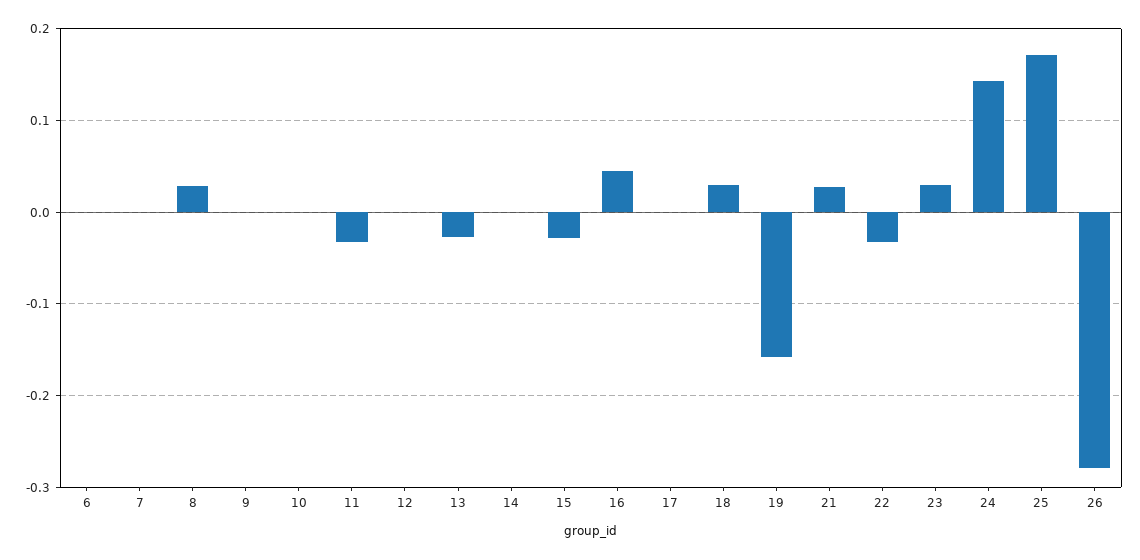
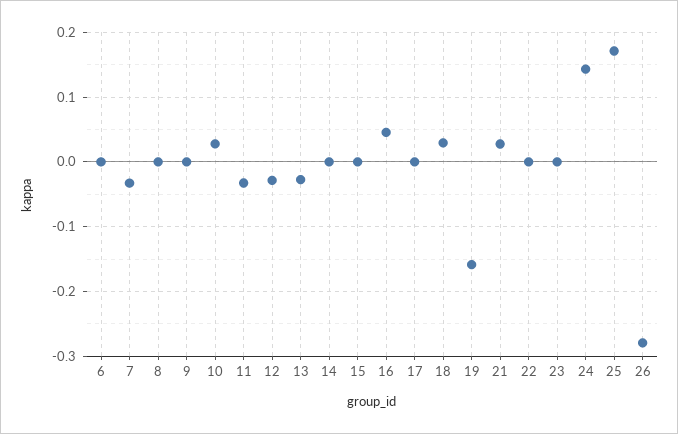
  {
    "6": 0,
-   "7": 0,
+   "7": -0.03,
-   "8": 0.03,
+   "8": 0,
    "9": 0,
-   "10": 0,
+   "10": 0.03,
    "11": -0.03,
-   "12": 0,
+   "12": -0.03,
    "13": -0.03,
    "14": 0,
-   "15": -0.03,
+   "15": 0,
    "16": 0.05,
    "17": 0,
    "18": 0.03,
    "19": -0.16,
    "21": 0.03,
-   "22": -0.03,
+   "22": 0,
-   "23": 0.03,
+   "23": 0,
    "24": 0.14,
    "25": 0.17,
    "26": -0.28
  }

